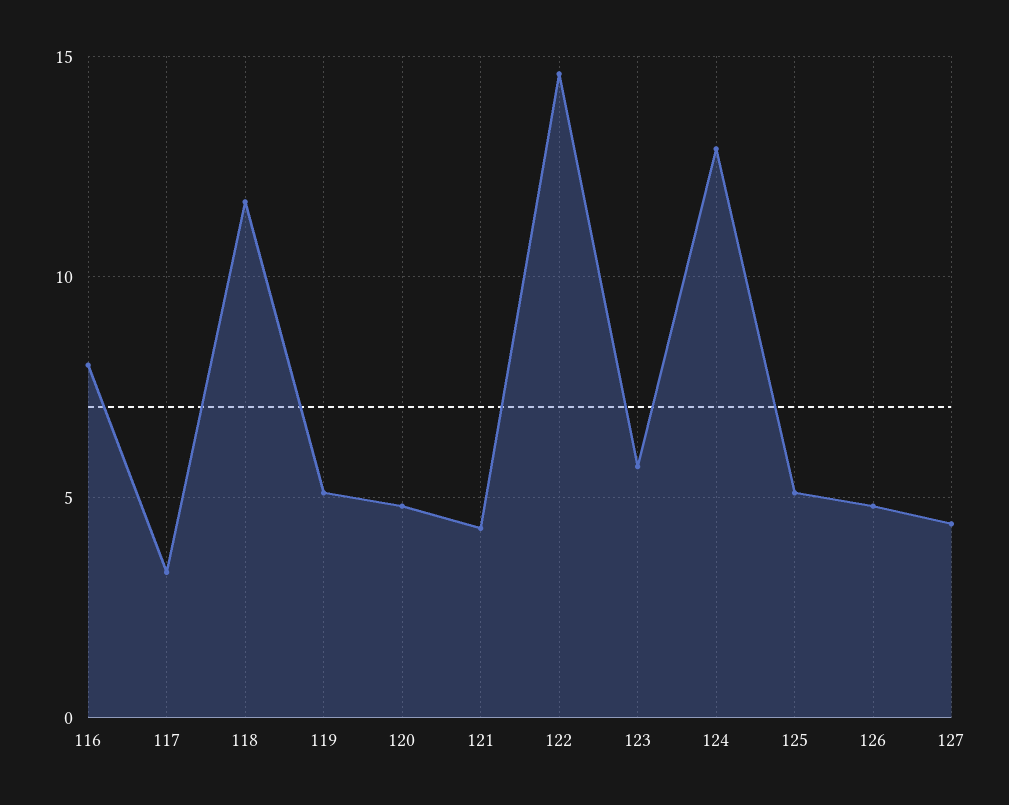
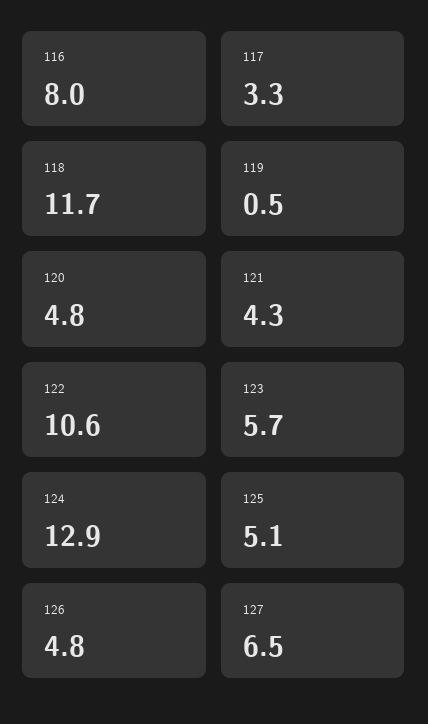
  {
    "116": 8,
    "117": 3.3,
    "118": 11.7,
-   "119": 5,
+   "119": 0.5,
    "120": 4.8,
    "121": 4.3,
-   "122": 14.5,
+   "122": 10.6,
    "123": 5.7,
    "124": 12.9,
    "125": 5.1,
    "126": 4.8,
-   "127": 4.5
+   "127": 6.5
  }

